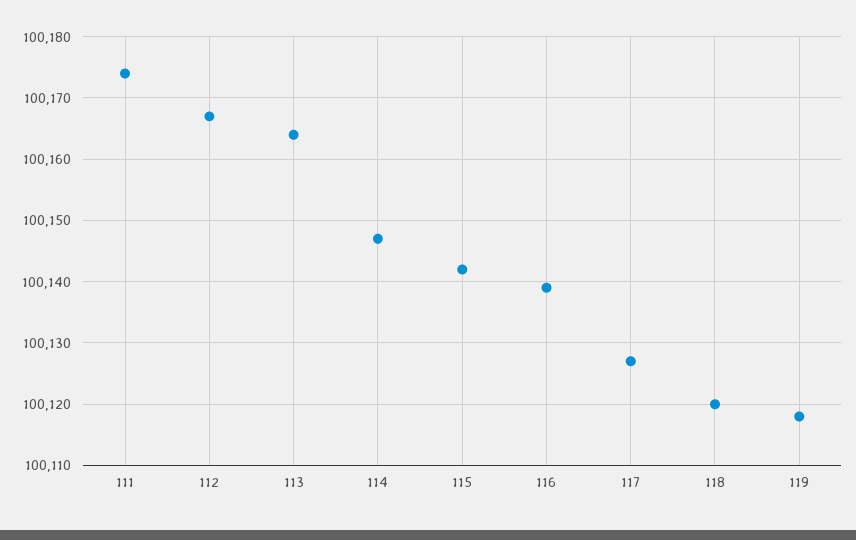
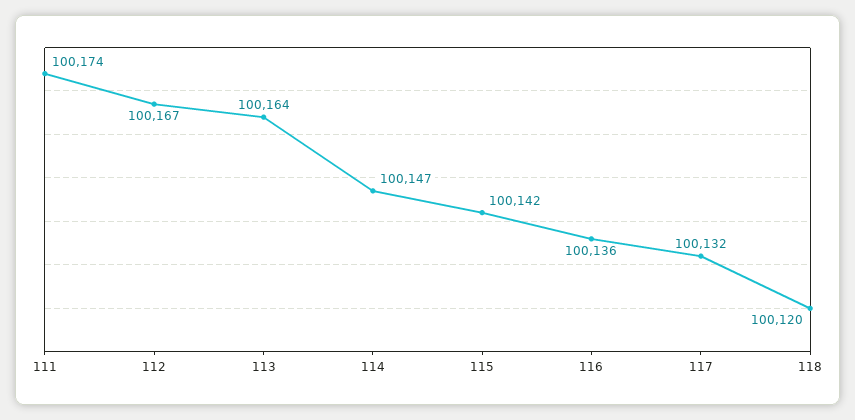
  {
    "111": 100174,
    "112": 100167,
    "113": 100164,
    "114": 100147,
    "115": 100142,
-   "116": 100139,
+   "116": 100136,
-   "117": 100127,
+   "117": 100132,
-   "118": 100120,
+   "118": 100120
-   "119": 100118
  }

